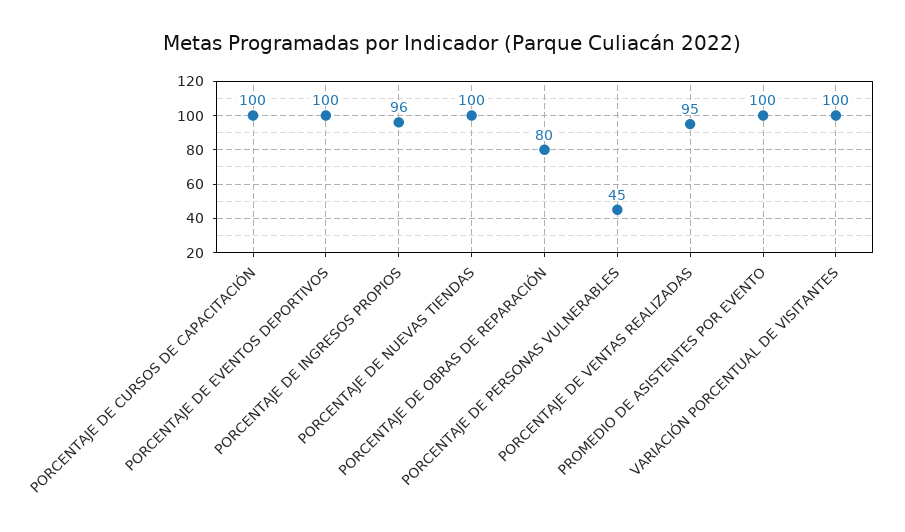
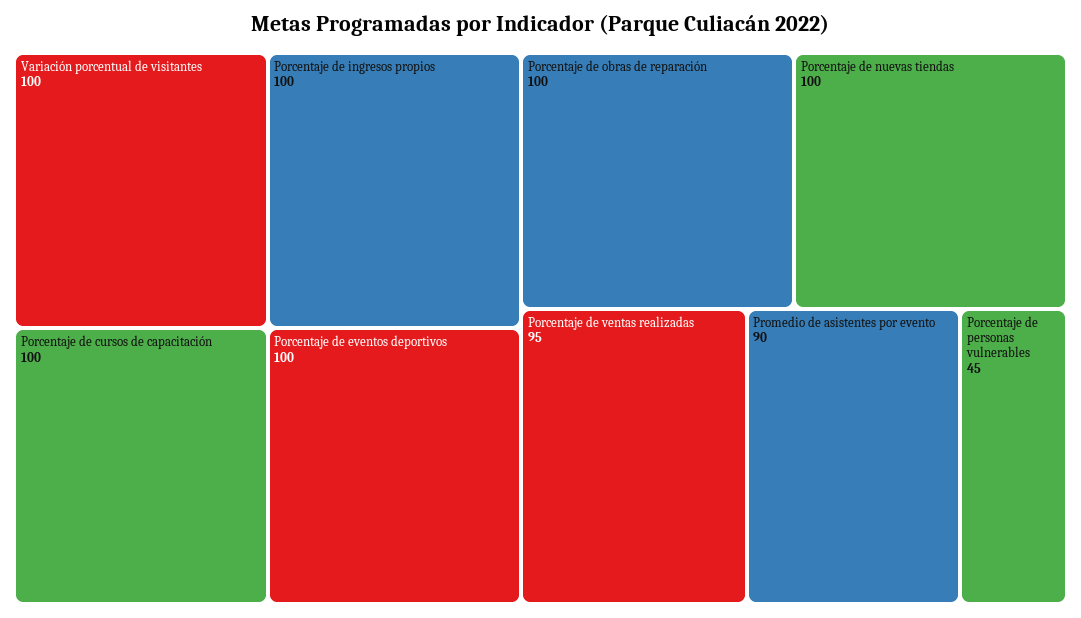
  {
    "PORCENTAJE DE CURSOS DE CAPACITACIÓN": 100,
    "PORCENTAJE DE EVENTOS DEPORTIVOS": 100,
-   "PORCENTAJE DE INGRESOS PROPIOS": 96,
+   "PORCENTAJE DE INGRESOS PROPIOS": 100,
    "PORCENTAJE DE NUEVAS TIENDAS": 100,
-   "PORCENTAJE DE OBRAS DE REPARACIÓN": 80,
+   "PORCENTAJE DE OBRAS DE REPARACIÓN": 100,
    "PORCENTAJE DE PERSONAS VULNERABLES": 45,
    "PORCENTAJE DE VENTAS REALIZADAS": 95,
-   "PROMEDIO DE ASISTENTES POR EVENTO": 100,
+   "PROMEDIO DE ASISTENTES POR EVENTO": 90,
    "VARIACIÓN PORCENTUAL DE VISITANTES": 100
  }

